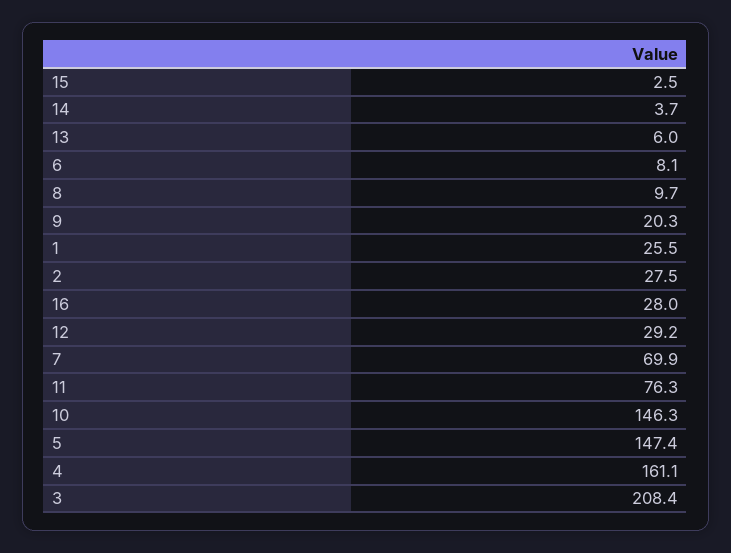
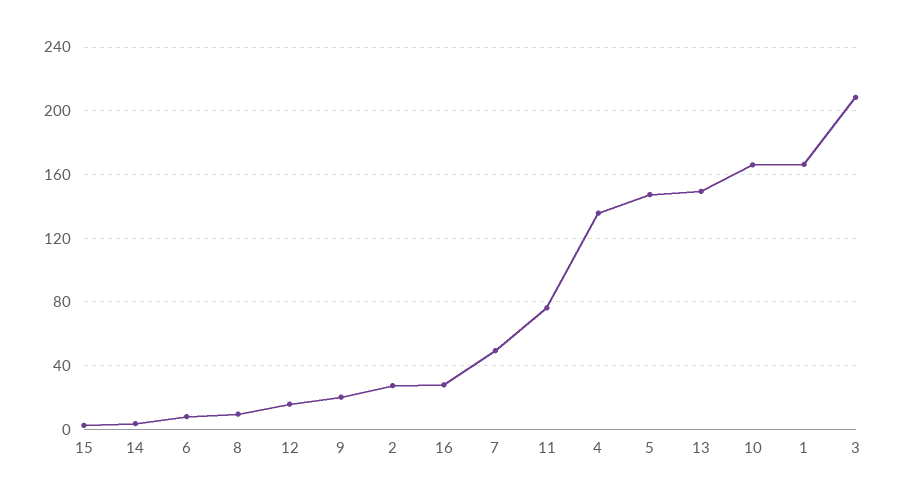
  {
    "15": 2.5,
    "14": 3.7,
-   "13": 6,
+   "13": 150,
    "6": 8.1,
    "8": 9.7,
    "9": 20.3,
-   "1": 25.5,
+   "1": 165,
    "2": 27.5,
    "16": 28,
-   "12": 29.2,
+   "12": 15,
-   "7": 69.9,
+   "7": 50,
    "11": 76.3,
-   "10": 146.3,
+   "10": 165,
    "5": 147.4,
-   "4": 161.1,
+   "4": 135,
    "3": 208.4
  }

